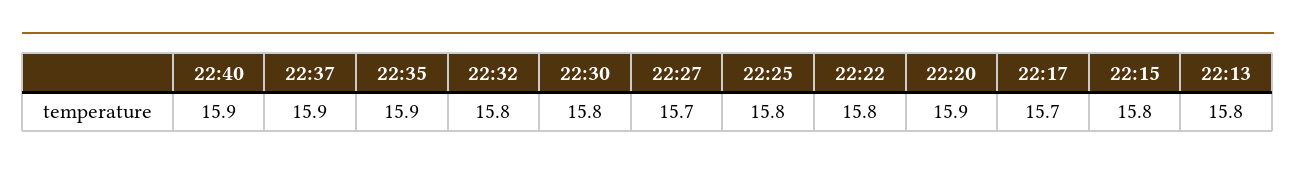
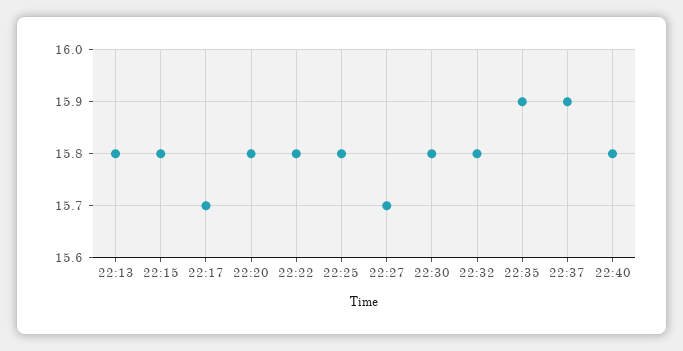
  {
-   "22:40": 15.9,
+   "22:40": 15.8,
    "22:37": 15.9,
    "22:35": 15.9,
    "22:32": 15.8,
    "22:30": 15.8,
    "22:27": 15.7,
    "22:25": 15.8,
    "22:22": 15.8,
-   "22:20": 15.9,
+   "22:20": 15.8,
    "22:17": 15.7,
    "22:15": 15.8,
    "22:13": 15.8
  }

